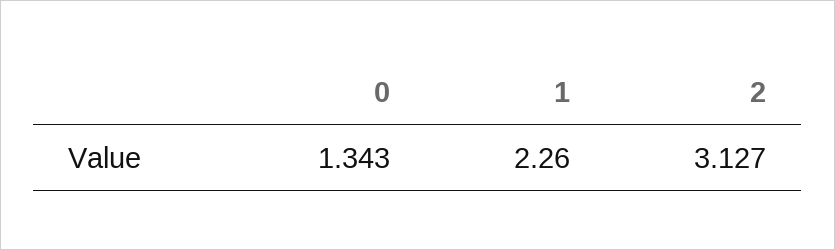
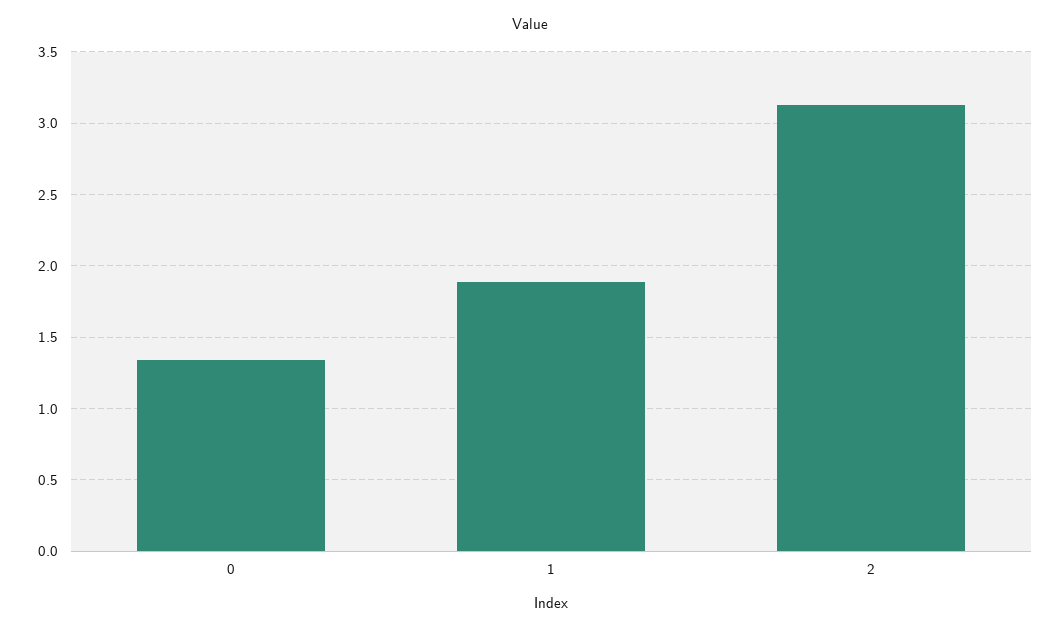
  {
    "0": 1.343,
-   "1": 2.26,
+   "1": 1.9,
    "2": 3.127
  }

